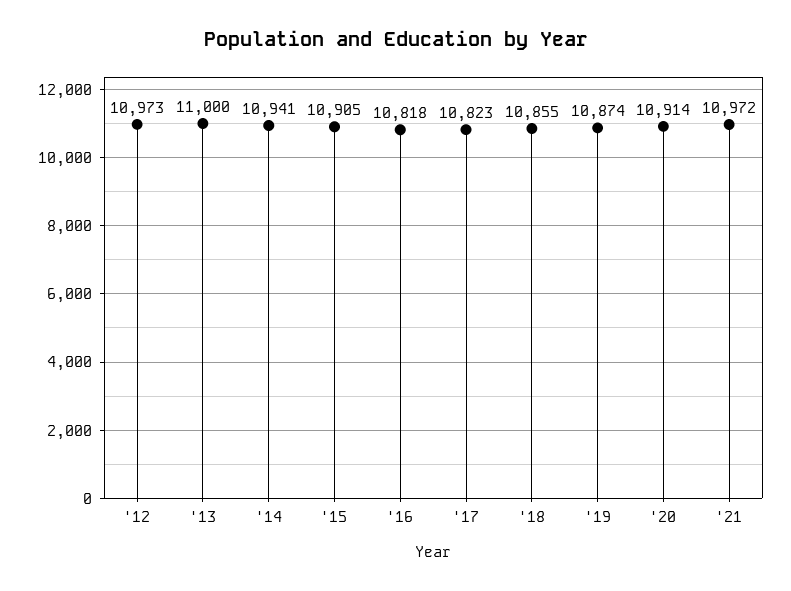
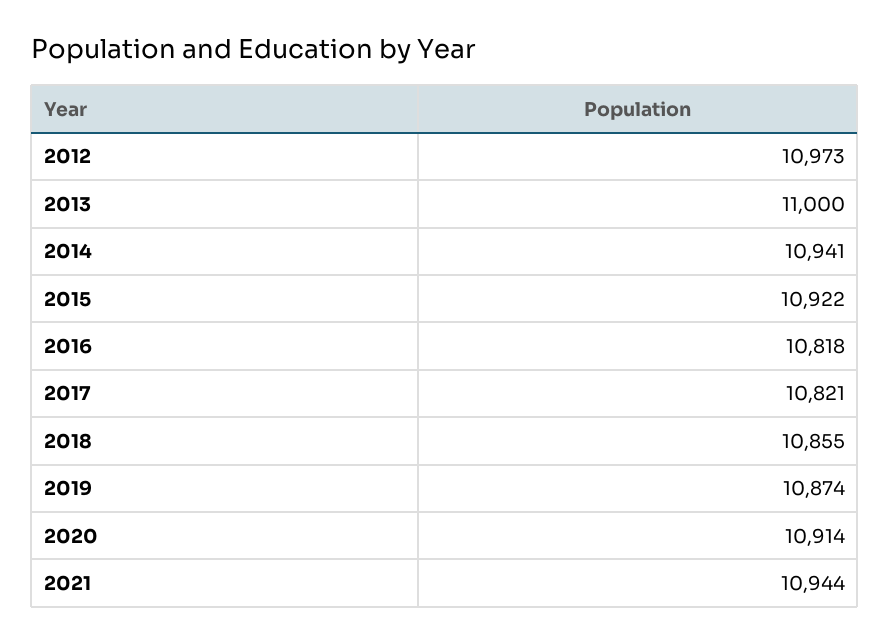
  {
    "'12": 10973,
    "'13": 11000,
    "'14": 10941,
-   "'15": 10905,
+   "'15": 10922,
    "'16": 10818,
-   "'17": 10823,
+   "'17": 10821,
    "'18": 10855,
    "'19": 10874,
    "'20": 10914,
-   "'21": 10972
+   "'21": 10944
  }

